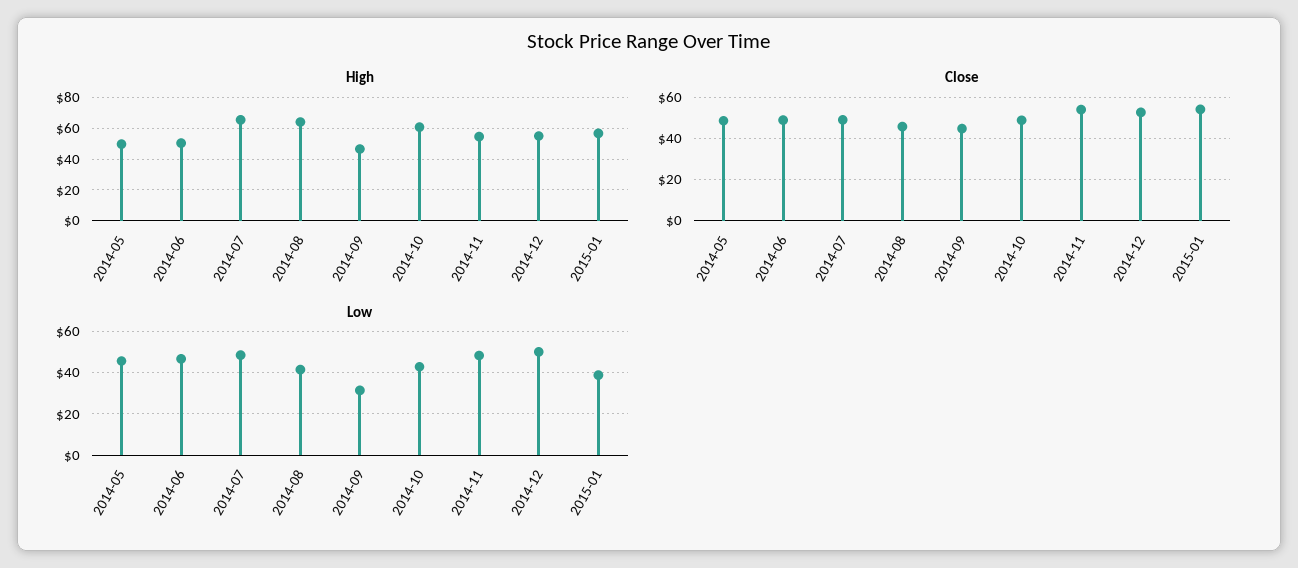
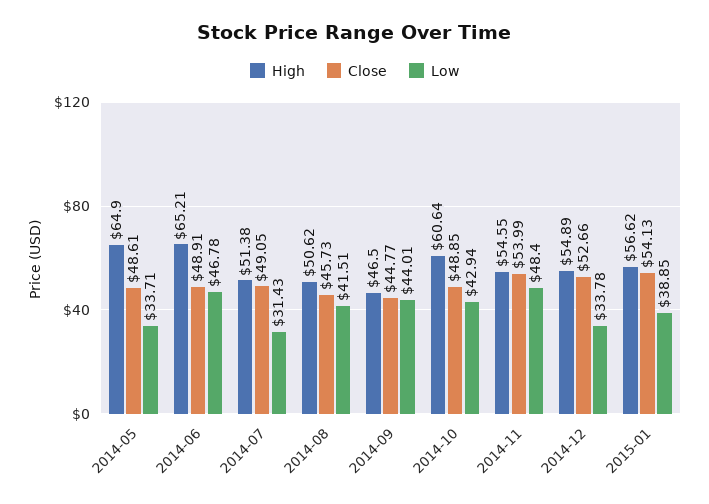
  {
    "High": {
-     "2014-05": 50,
+     "2014-05": 64.9,
-     "2014-06": 50,
+     "2014-06": 65.21,
-     "2014-07": 65,
+     "2014-07": 51.38,
-     "2014-08": 65,
+     "2014-08": 50.62,
      "2014-09": 46.5,
      "2014-10": 60.64,
      "2014-11": 54.55,
      "2014-12": 54.89,
      "2015-01": 56.62
    },
    "Close": {
      "2014-05": 48.61,
      "2014-06": 48.91,
      "2014-07": 49.05,
      "2014-08": 45.73,
      "2014-09": 44.77,
      "2014-10": 48.85,
      "2014-11": 53.99,
      "2014-12": 52.66,
      "2015-01": 54.13
    },
    "Low": {
-     "2014-05": 45,
+     "2014-05": 33.71,
      "2014-06": 46.78,
-     "2014-07": 50,
+     "2014-07": 31.43,
      "2014-08": 41.51,
-     "2014-09": 30,
+     "2014-09": 44.01,
      "2014-10": 42.94,
      "2014-11": 48.4,
-     "2014-12": 50,
+     "2014-12": 33.78,
      "2015-01": 38.85
    }
  }

